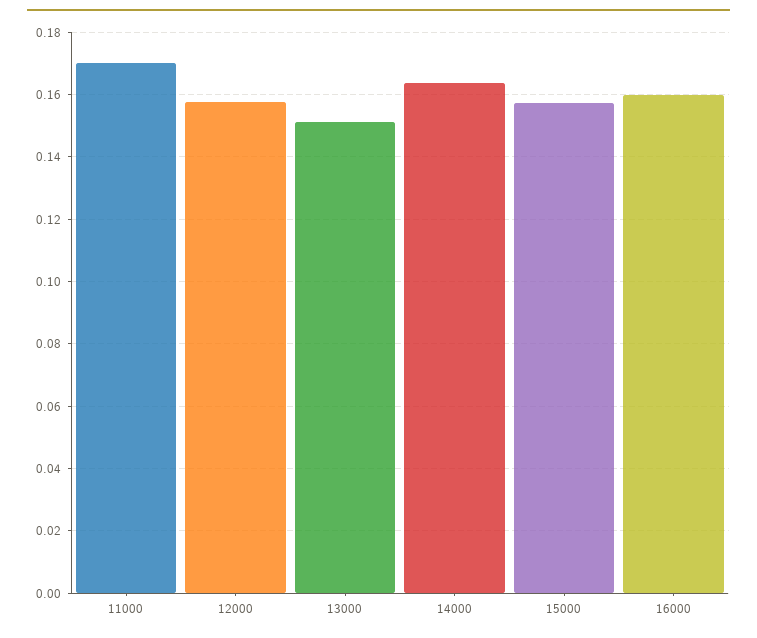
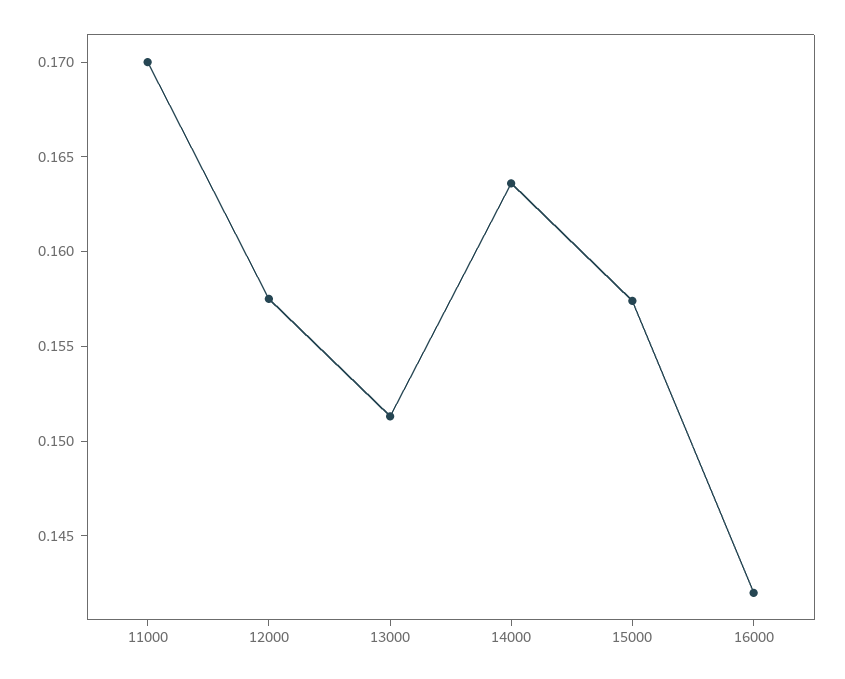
  {
    "11000": 0.17,
    "12000": 0.158,
    "13000": 0.151,
    "14000": 0.164,
    "15000": 0.157,
-   "16000": 0.16
+   "16000": 0.142
  }

